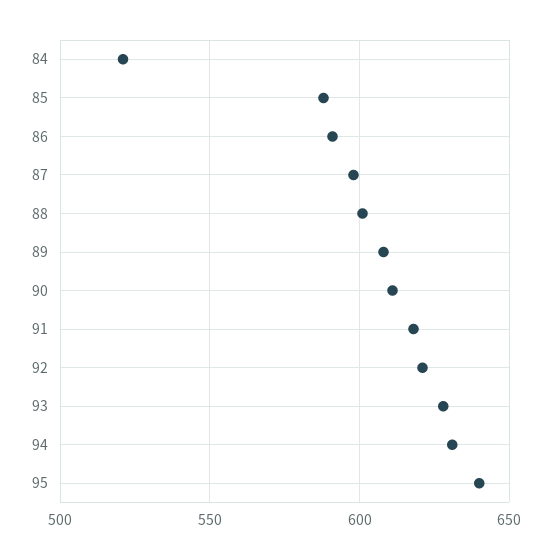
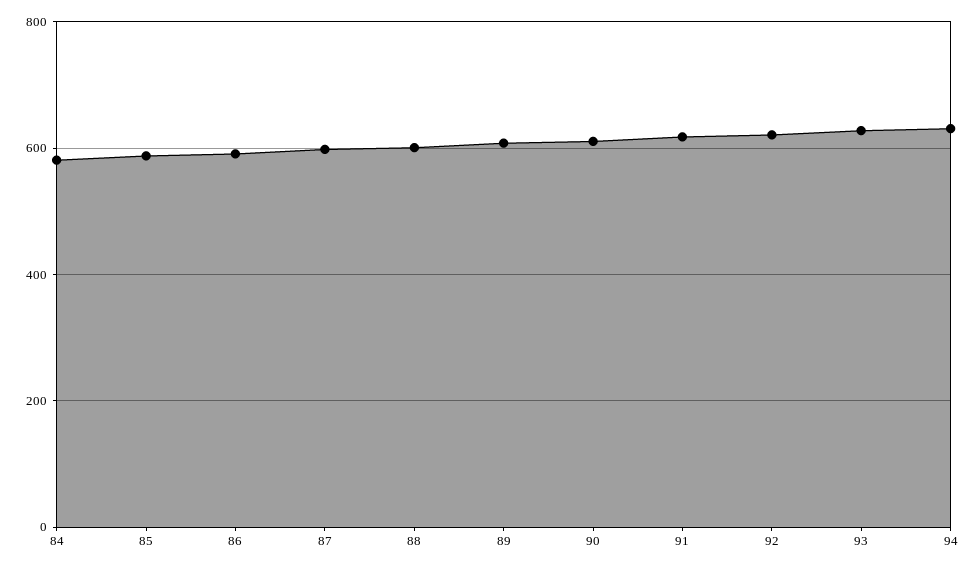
  {
-   "84": 520,
+   "84": 580,
    "85": 590,
    "86": 590,
    "87": 600,
    "88": 600,
    "89": 610,
    "90": 610,
    "91": 620,
    "92": 620,
    "93": 630,
-   "94": 630,
+   "94": 630
-   "95": 640
  }

